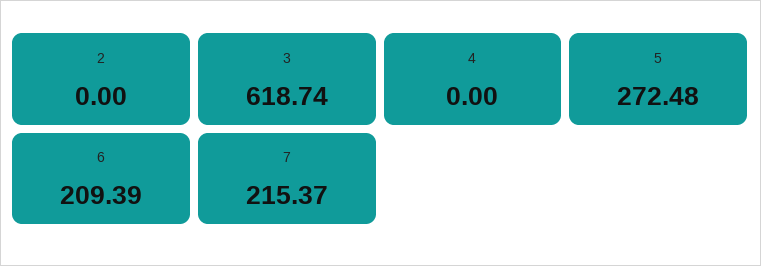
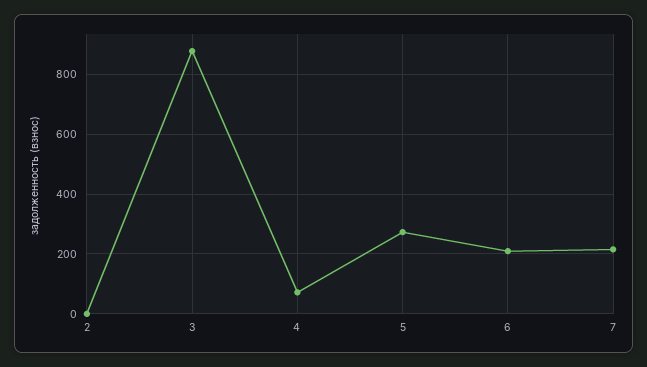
  {
    "2": 0,
-   "3": 618.74,
+   "3": 875,
-   "4": 0,
+   "4": 75,
    "5": 272.48,
    "6": 209.39,
    "7": 215.37
  }

